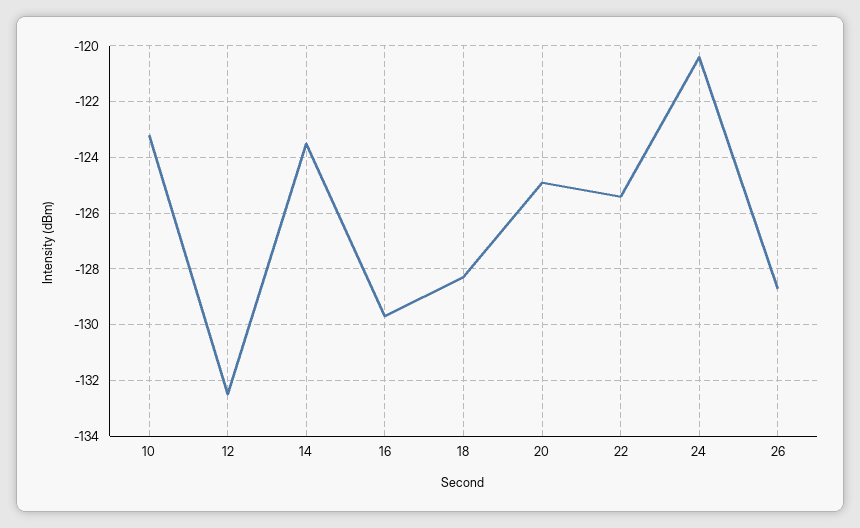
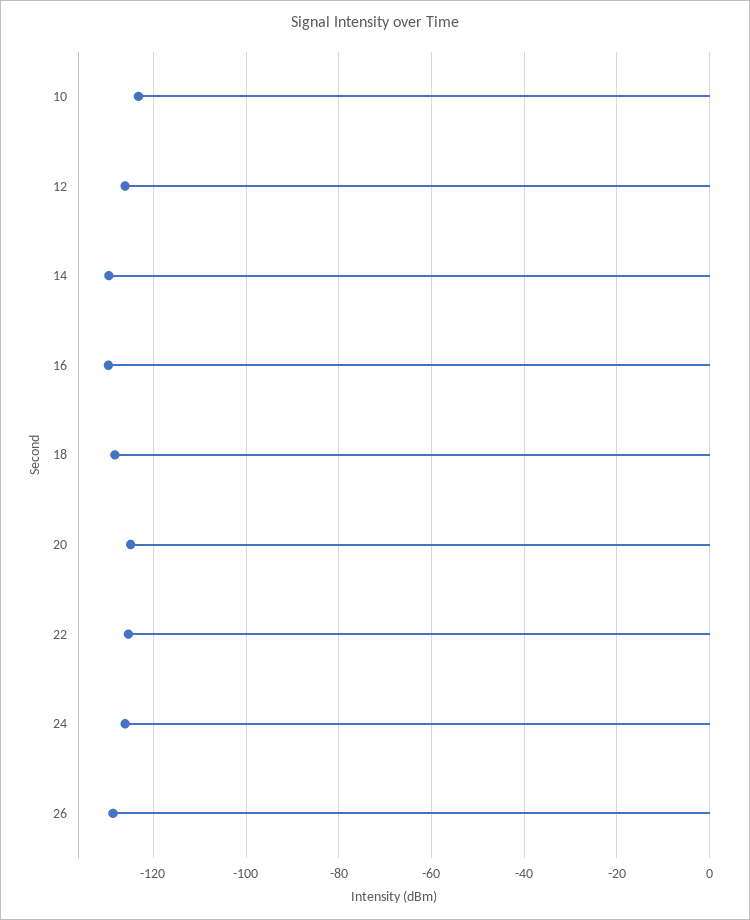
  {
    "10": -123,
-   "12": -132.5,
+   "12": -126,
-   "14": -123.5,
+   "14": -130,
    "16": -129.5,
    "18": -128.5,
    "20": -125,
    "22": -125.5,
-   "24": -120.5,
+   "24": -126,
    "26": -128.5
  }

